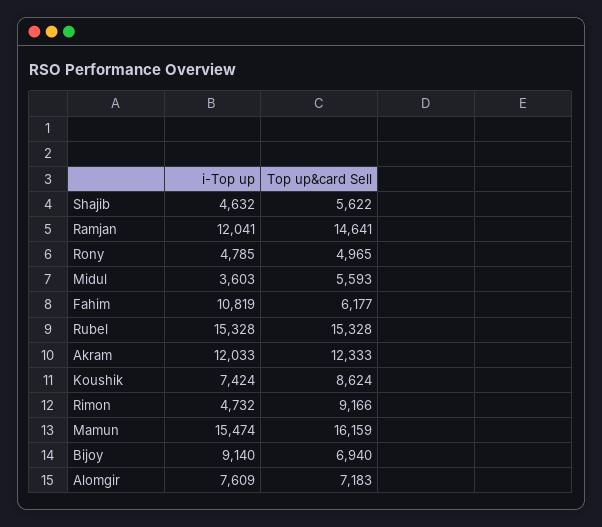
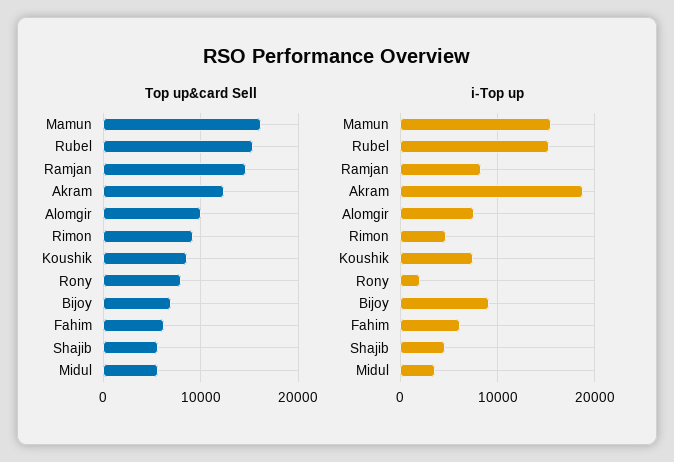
  {
    "i-Top up": {
      "Shajib": 4632,
-     "Ramjan": 12041,
+     "Ramjan": 8000,
-     "Rony": 4785,
+     "Rony": 2000,
      "Midul": 3603,
-     "Fahim": 10819,
+     "Fahim": 6000,
      "Rubel": 15328,
-     "Akram": 12033,
+     "Akram": 19000,
      "Koushik": 7424,
      "Rimon": 4732,
      "Mamun": 15474,
      "Bijoy": 9140,
      "Alomgir": 7609
    },
    "Top up&card Sell": {
      "Shajib": 5622,
      "Ramjan": 14641,
-     "Rony": 4965,
+     "Rony": 8000,
      "Midul": 5593,
      "Fahim": 6177,
      "Rubel": 15328,
      "Akram": 12333,
      "Koushik": 8624,
      "Rimon": 9166,
      "Mamun": 16159,
      "Bijoy": 6940,
-     "Alomgir": 7183
+     "Alomgir": 10000
    }
  }

